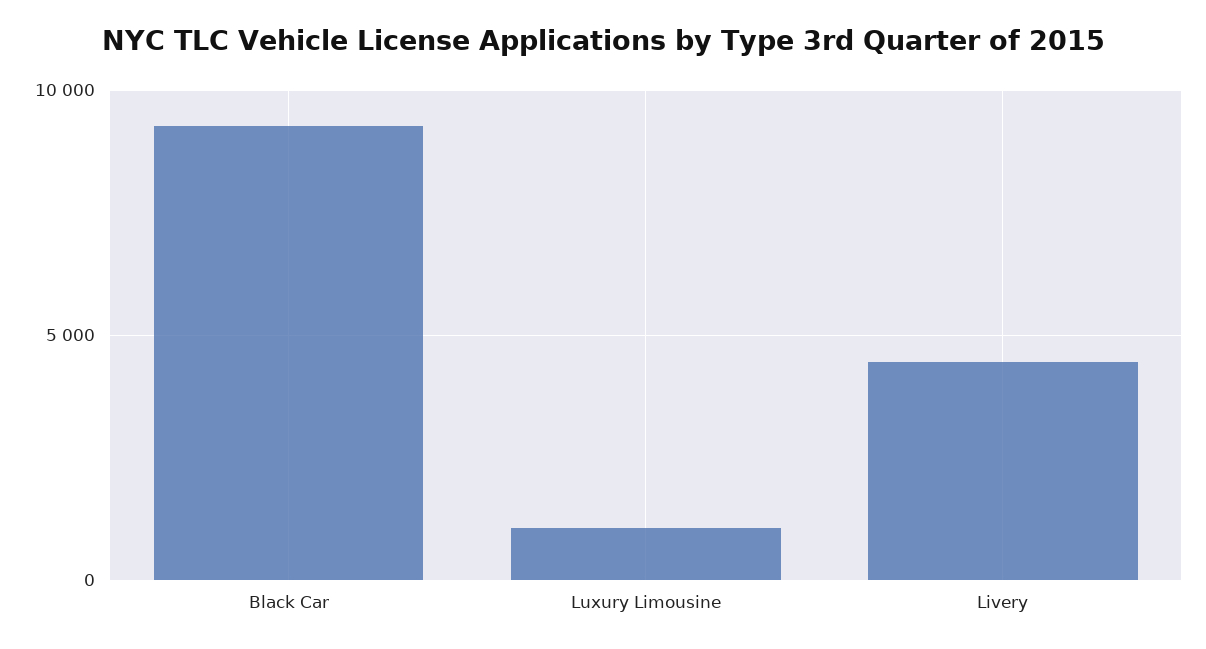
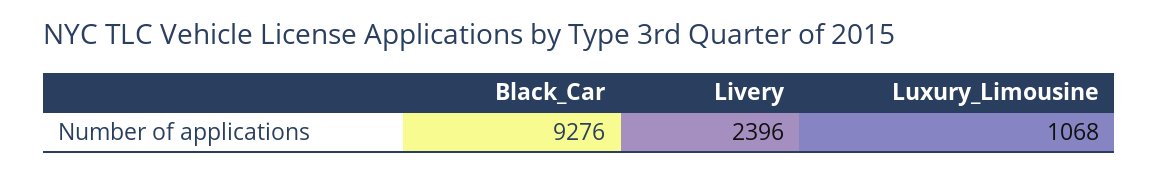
  {
    "Black Car": 9276,
    "Luxury Limousine": 1068,
-   "Livery": 4500
+   "Livery": 2396
  }

